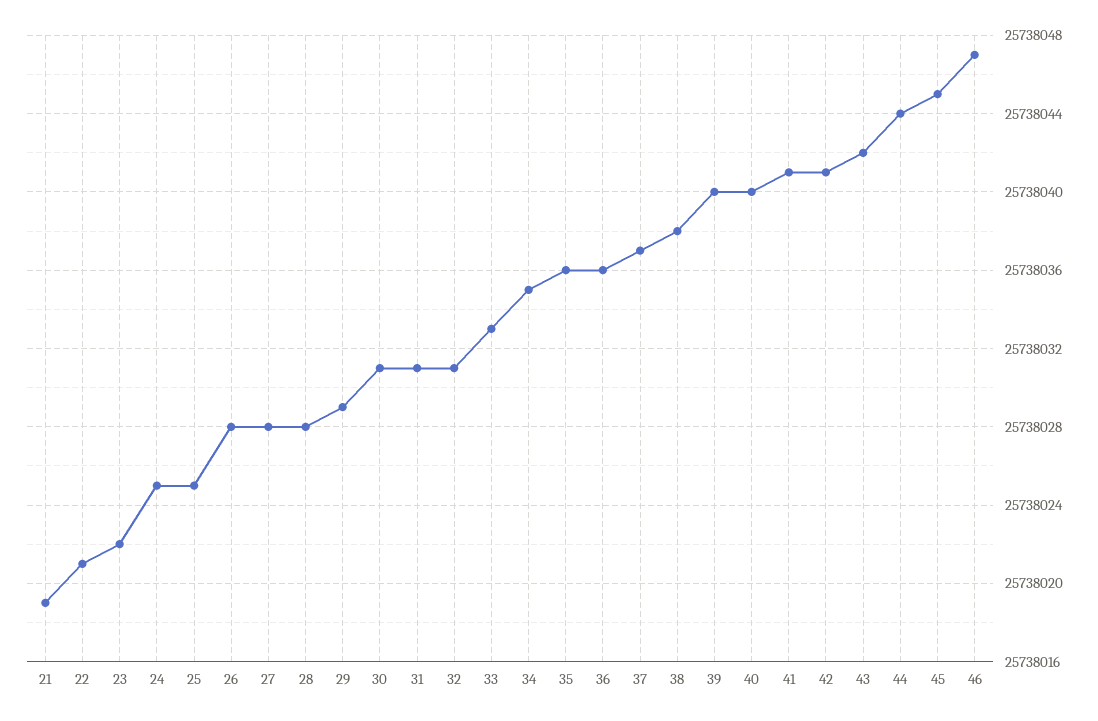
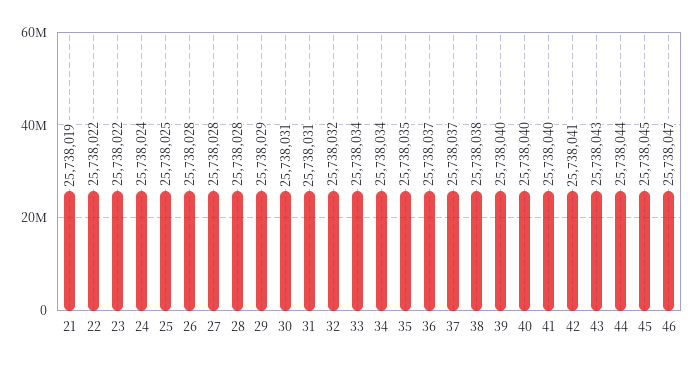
  {
    "21": 25738019,
-   "22": 25738021,
+   "22": 25738022,
    "23": 25738022,
-   "24": 25738025,
+   "24": 25738024,
    "25": 25738025,
    "26": 25738028,
    "27": 25738028,
    "28": 25738028,
    "29": 25738029,
    "30": 25738031,
    "31": 25738031,
-   "32": 25738031,
+   "32": 25738032,
-   "33": 25738033,
+   "33": 25738034,
-   "34": 25738035,
+   "34": 25738034,
-   "35": 25738036,
+   "35": 25738035,
-   "36": 25738036,
+   "36": 25738037,
    "37": 25738037,
    "38": 25738038,
    "39": 25738040,
    "40": 25738040,
-   "41": 25738041,
+   "41": 25738040,
    "42": 25738041,
-   "43": 25738042,
+   "43": 25738043,
    "44": 25738044,
    "45": 25738045,
    "46": 25738047
  }

